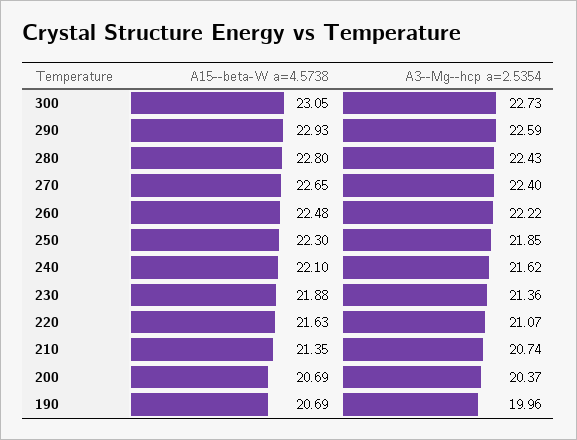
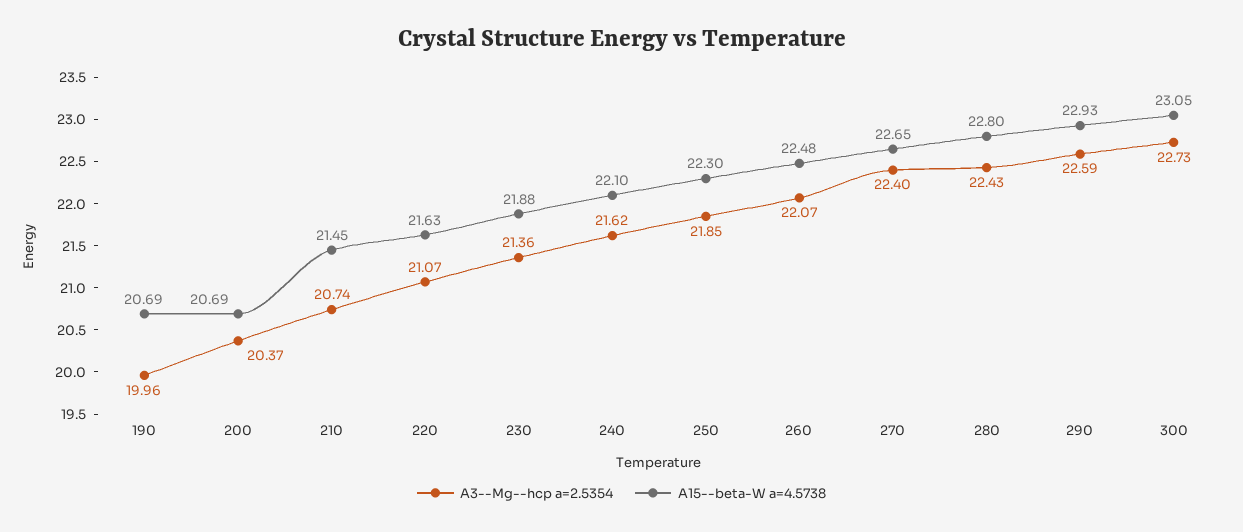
  {
    "A15--beta-W a=4.5738": {
      "300": 23.05,
      "290": 22.93,
      "280": 22.8,
      "270": 22.65,
      "260": 22.48,
      "250": 22.3,
      "240": 22.1,
      "230": 21.88,
      "220": 21.63,
-     "210": 21.35,
+     "210": 21.45,
      "200": 20.69,
      "190": 20.69
    },
    "A3--Mg--hcp a=2.5354": {
      "300": 22.73,
      "290": 22.59,
      "280": 22.43,
      "270": 22.4,
-     "260": 22.22,
+     "260": 22.07,
      "250": 21.85,
      "240": 21.62,
      "230": 21.36,
      "220": 21.07,
      "210": 20.74,
      "200": 20.37,
      "190": 19.96
    }
  }

